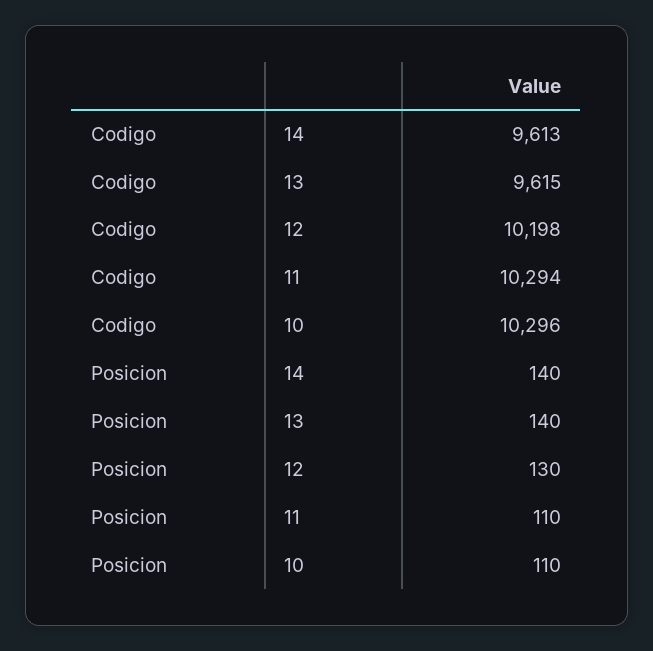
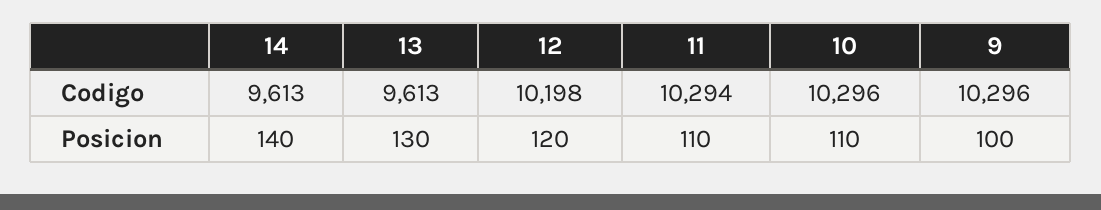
  {
    "Codigo": {
      "14": 9613,
-     "13": 9615,
+     "13": 9613,
      "12": 10198,
      "11": 10294,
-     "10": 10296
+     "10": 10296,
+     "9": 10296
    },
    "Posicion": {
      "14": 140,
-     "13": 140,
+     "13": 130,
-     "12": 130,
+     "12": 120,
      "11": 110,
-     "10": 110
+     "10": 110,
+     "9": 100
    }
  }

